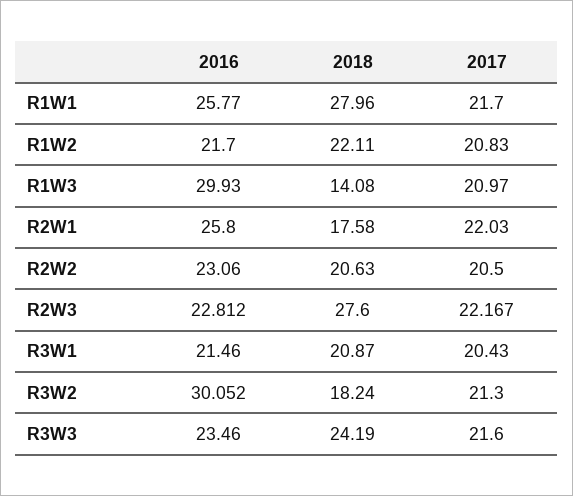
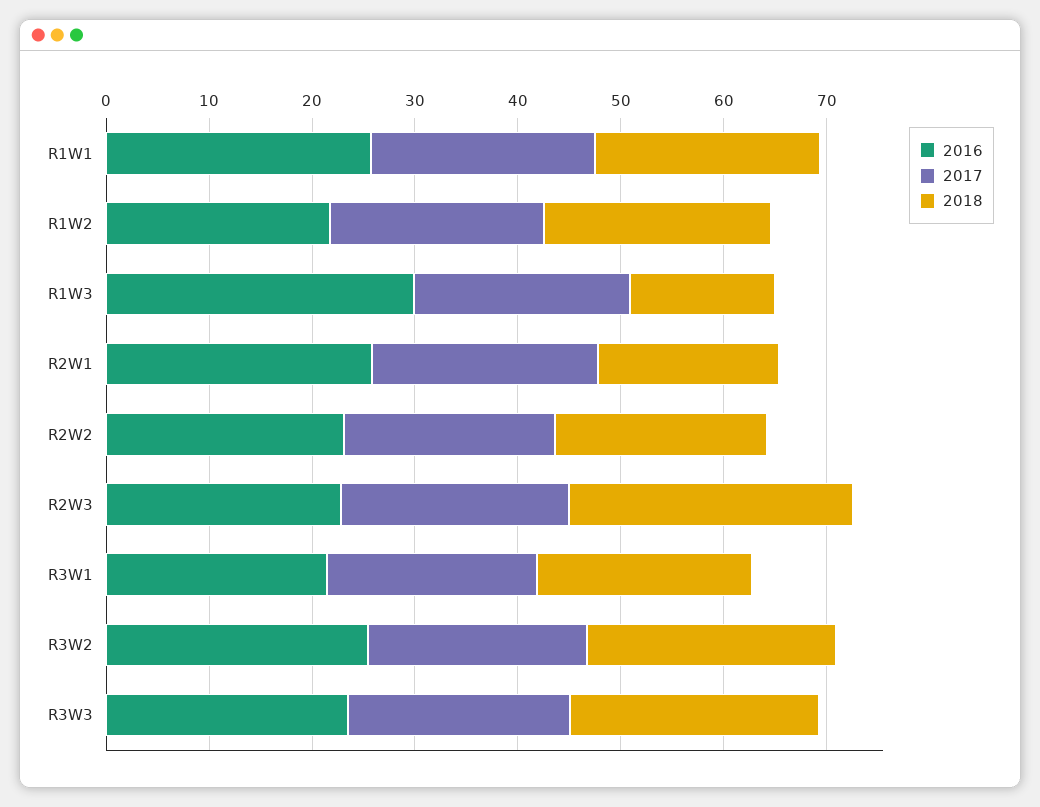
  {
    "2016": {
      "R1W1": 25.77,
      "R1W2": 21.7,
      "R1W3": 29.93,
      "R2W1": 25.8,
      "R2W2": 23.06,
      "R2W3": 22.812,
      "R3W1": 21.46,
-     "R3W2": 30.052,
+     "R3W2": 26,
      "R3W3": 23.46
    },
    "2018": {
-     "R1W1": 27.96,
+     "R1W1": 22,
      "R1W2": 22.11,
      "R1W3": 14.08,
      "R2W1": 17.58,
      "R2W2": 20.63,
      "R2W3": 27.6,
      "R3W1": 20.87,
-     "R3W2": 18.24,
+     "R3W2": 24,
      "R3W3": 24.19
    },
    "2017": {
      "R1W1": 21.7,
      "R1W2": 20.83,
      "R1W3": 20.97,
      "R2W1": 22.03,
      "R2W2": 20.5,
      "R2W3": 22.167,
      "R3W1": 20.43,
      "R3W2": 21.3,
      "R3W3": 21.6
    }
  }

